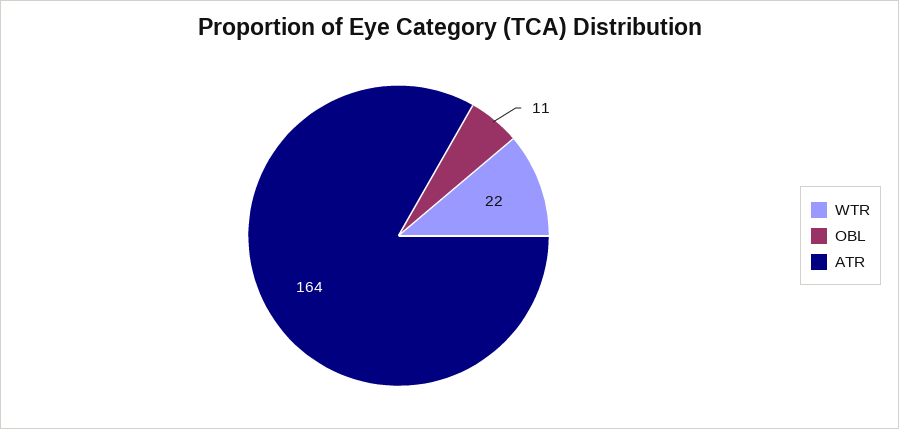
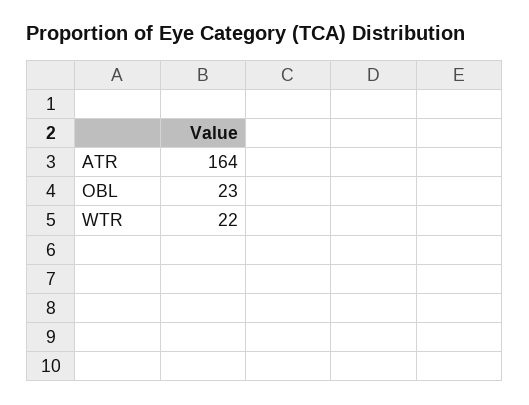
  {
    "WTR": 22,
-   "OBL": 11,
+   "OBL": 23,
    "ATR": 164
  }

